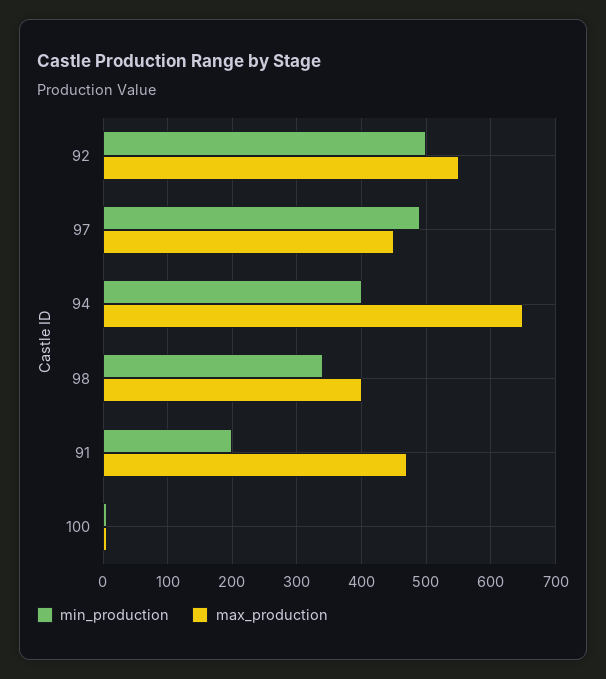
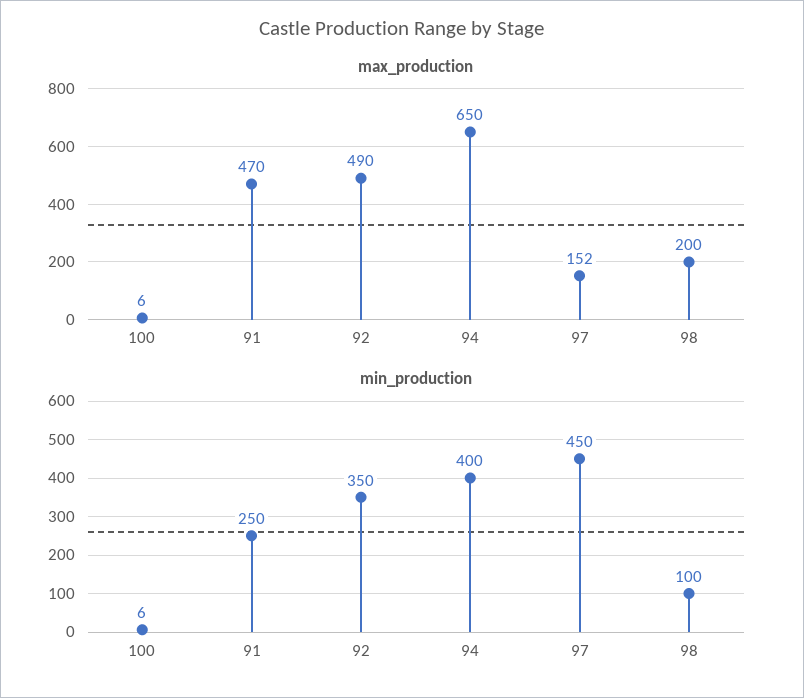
  {
    "min_production": {
-     "92": 500,
+     "92": 350,
-     "97": 490,
+     "97": 450,
      "94": 400,
-     "98": 340,
+     "98": 100,
-     "91": 200,
+     "91": 250,
      "100": 6
    },
    "max_production": {
-     "92": 550,
+     "92": 490,
-     "97": 450,
+     "97": 152,
      "94": 650,
-     "98": 400,
+     "98": 200,
      "91": 470,
      "100": 6
    }
  }

